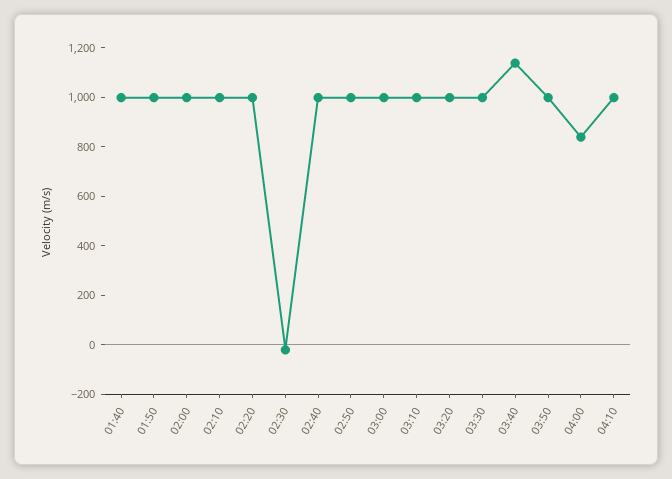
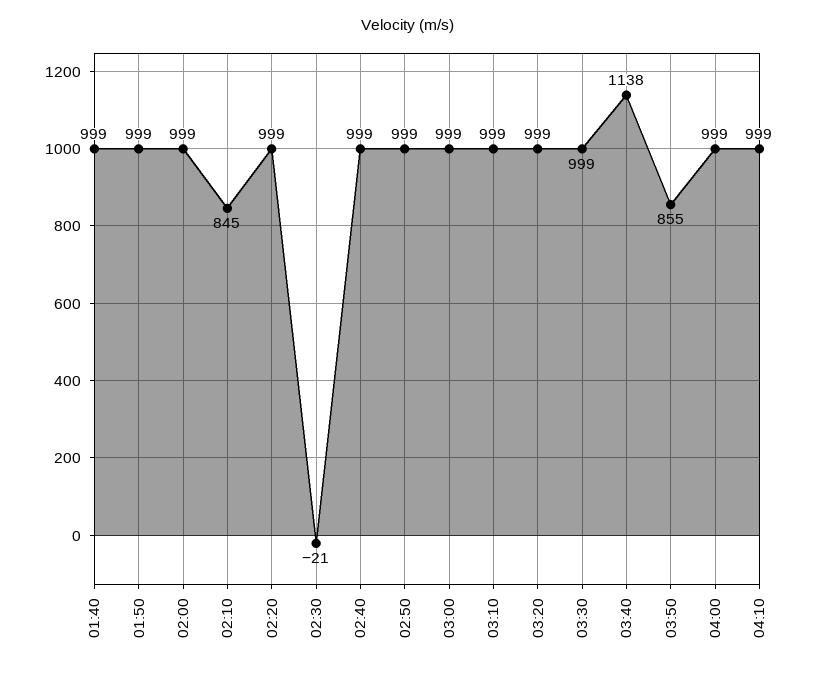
  {
    "01:40": 999,
    "01:50": 999,
    "02:00": 999,
-   "02:10": 1000,
+   "02:10": 845,
    "02:20": 999,
    "02:30": -21,
    "02:40": 999,
    "02:50": 999,
    "03:00": 999,
    "03:10": 999,
    "03:20": 999,
    "03:30": 999,
    "03:40": 1138,
-   "03:50": 1000,
+   "03:50": 855,
-   "04:00": 850,
+   "04:00": 999,
    "04:10": 999
  }

